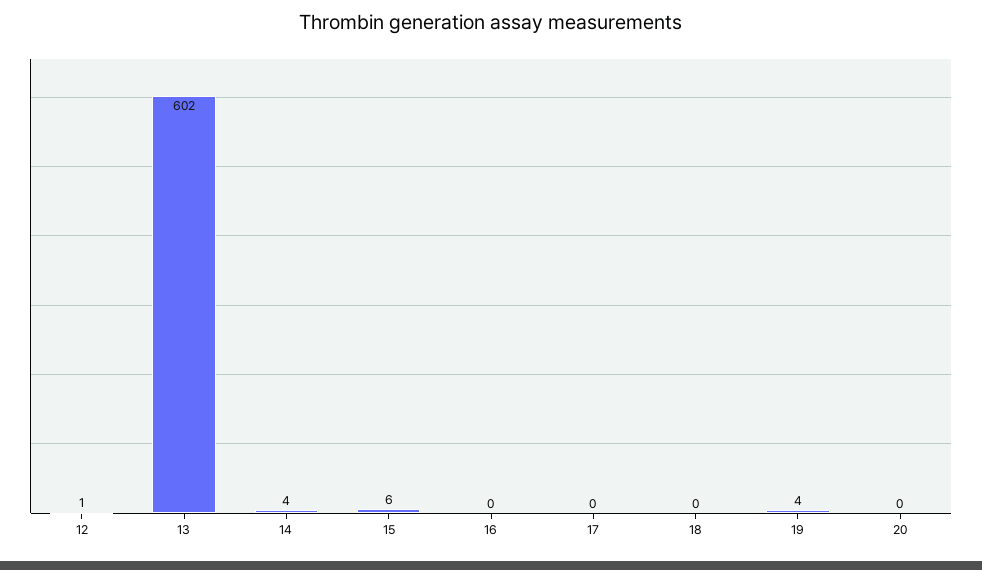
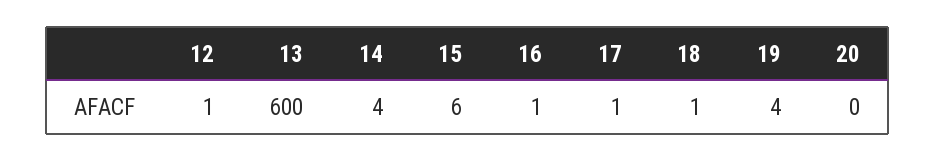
  {
    "12": 1,
-   "13": 602,
+   "13": 600,
    "14": 4,
    "15": 6,
-   "16": 0,
+   "16": 1,
-   "17": 0,
+   "17": 1,
-   "18": 0,
+   "18": 1,
    "19": 4,
    "20": 0
  }

